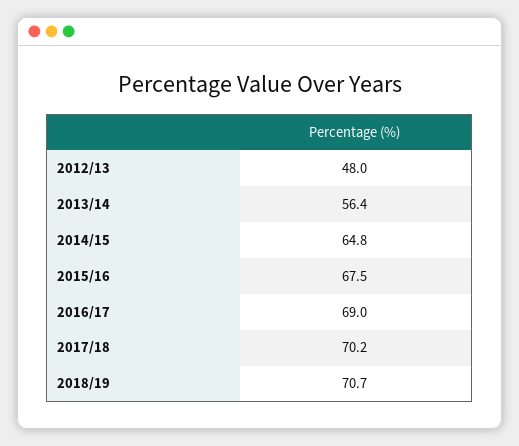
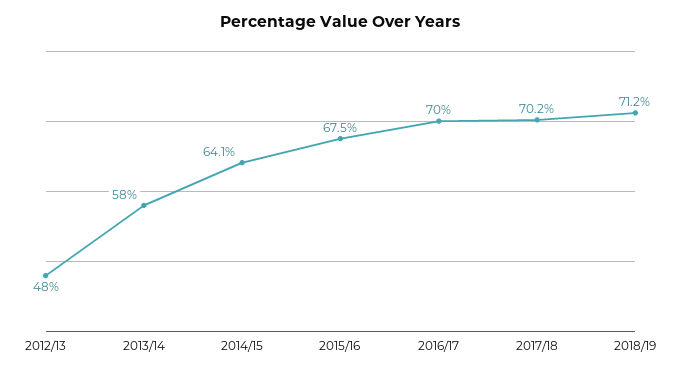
  {
    "2012/13": 48,
-   "2013/14": 56.4,
+   "2013/14": 58,
-   "2014/15": 64.8,
+   "2014/15": 64.1,
    "2015/16": 67.5,
-   "2016/17": 69,
+   "2016/17": 70,
    "2017/18": 70.2,
-   "2018/19": 70.7
+   "2018/19": 71.2
  }

